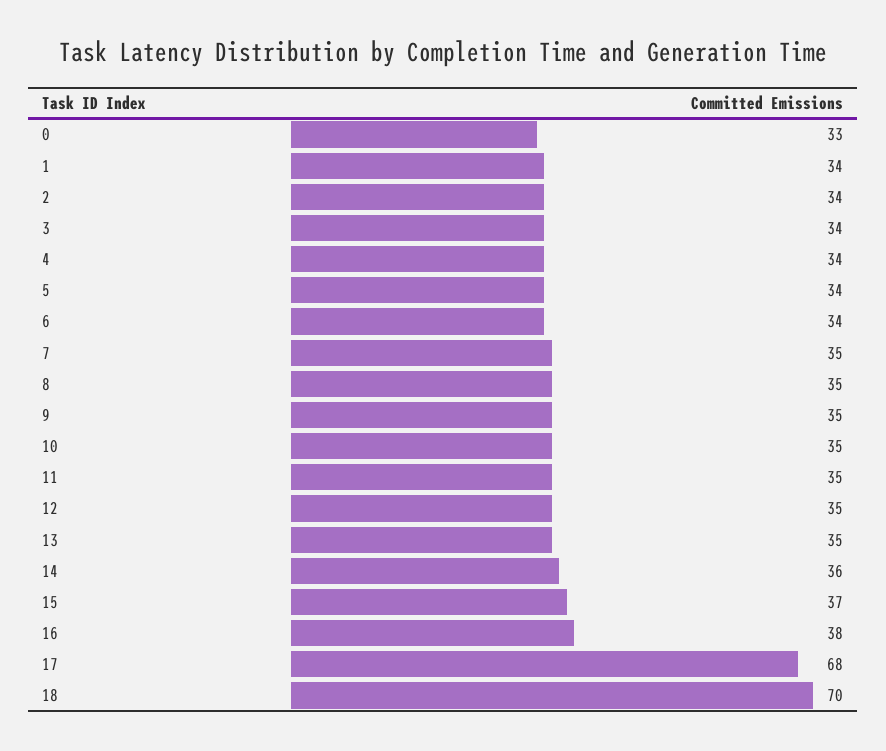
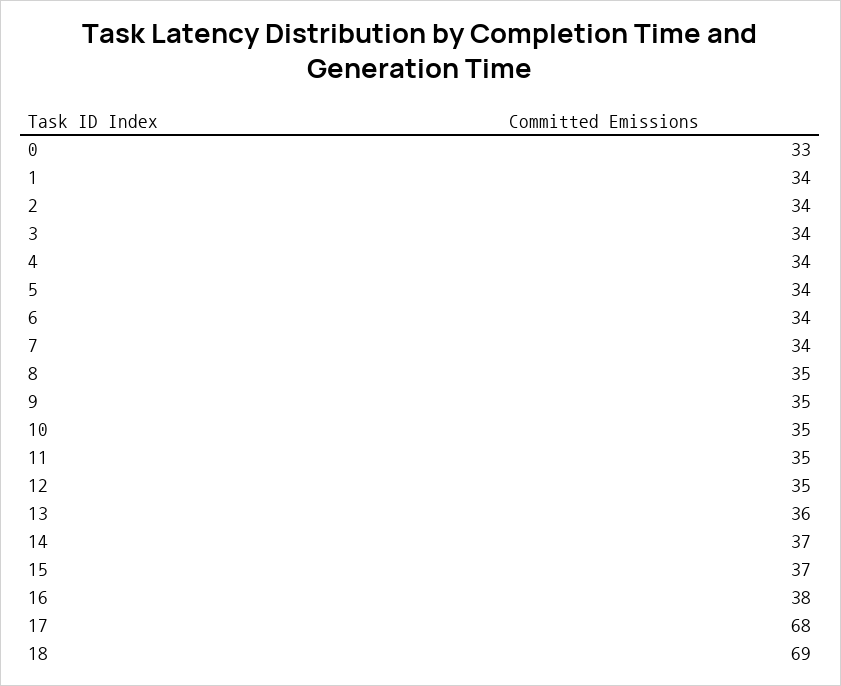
  {
    "0": 33,
    "1": 34,
    "2": 34,
    "3": 34,
    "4": 34,
    "5": 34,
    "6": 34,
-   "7": 35,
+   "7": 34,
    "8": 35,
    "9": 35,
    "10": 35,
    "11": 35,
    "12": 35,
-   "13": 35,
+   "13": 36,
-   "14": 36,
+   "14": 37,
    "15": 37,
    "16": 38,
    "17": 68,
-   "18": 70
+   "18": 69
  }

